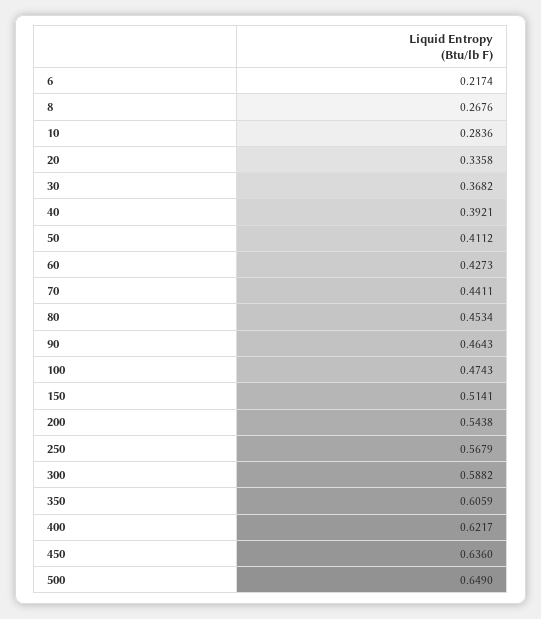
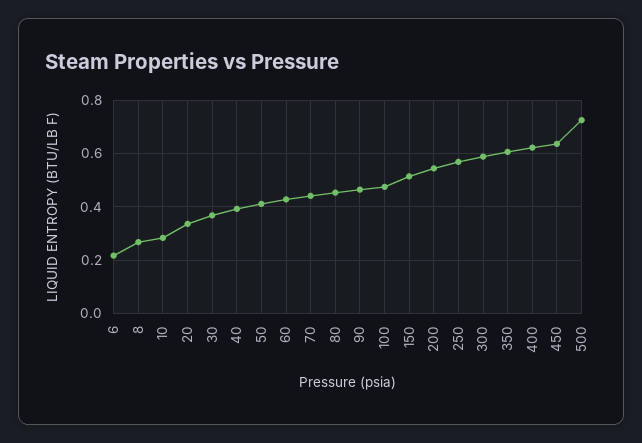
  {
    "6": 0.2174,
    "8": 0.2676,
    "10": 0.2836,
    "20": 0.3358,
    "30": 0.3682,
    "40": 0.3921,
    "50": 0.4112,
    "60": 0.4273,
    "70": 0.4411,
    "80": 0.4534,
    "90": 0.4643,
    "100": 0.4743,
    "150": 0.5141,
    "200": 0.5438,
    "250": 0.5679,
    "300": 0.5882,
    "350": 0.6059,
    "400": 0.6217,
    "450": 0.636,
-   "500": 0.649
+   "500": 0.725
  }

